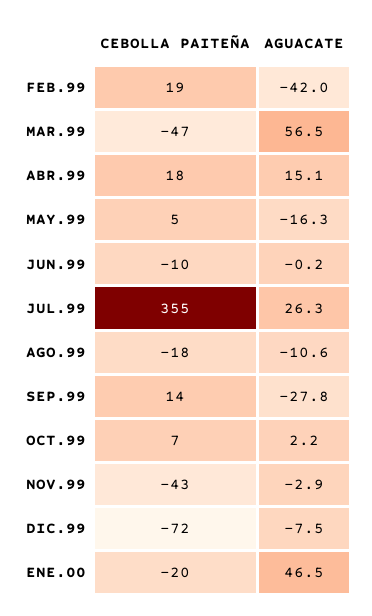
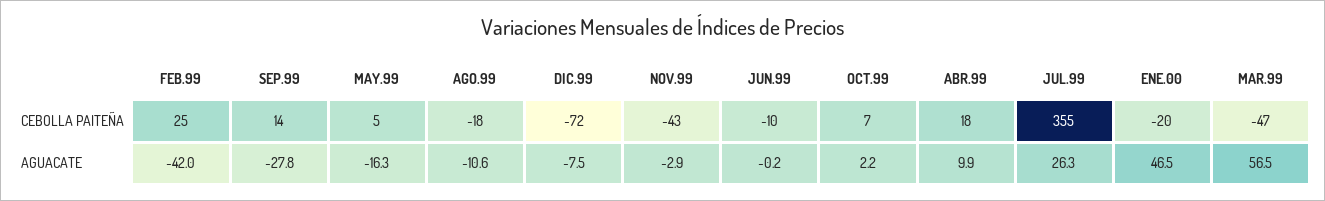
  {
    "CEBOLLA PAITEÑA": {
-     "FEB.99": 19,
+     "FEB.99": 25,
      "MAR.99": -47,
      "ABR.99": 18,
      "MAY.99": 5,
      "JUN.99": -10,
      "JUL.99": 355,
      "AGO.99": -18,
      "SEP.99": 14,
      "OCT.99": 7,
      "NOV.99": -43,
      "DIC.99": -72,
      "ENE.00": -20
    },
    "AGUACATE": {
      "FEB.99": -42,
      "MAR.99": 56.5,
-     "ABR.99": 15.1,
+     "ABR.99": 9.9,
      "MAY.99": -16.3,
      "JUN.99": -0.2,
      "JUL.99": 26.3,
      "AGO.99": -10.6,
      "SEP.99": -27.8,
      "OCT.99": 2.2,
      "NOV.99": -2.9,
      "DIC.99": -7.5,
      "ENE.00": 46.5
    }
  }

